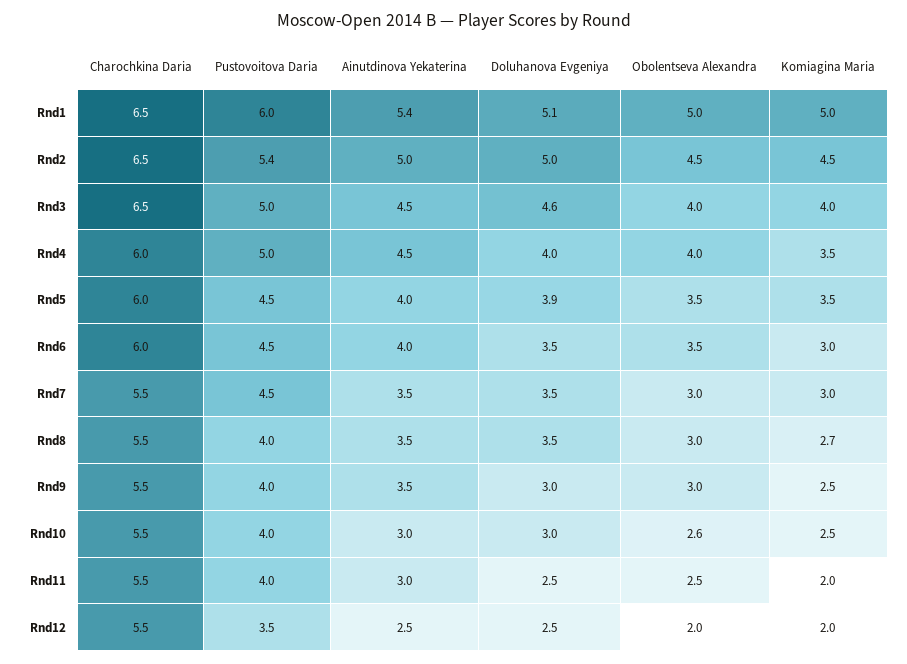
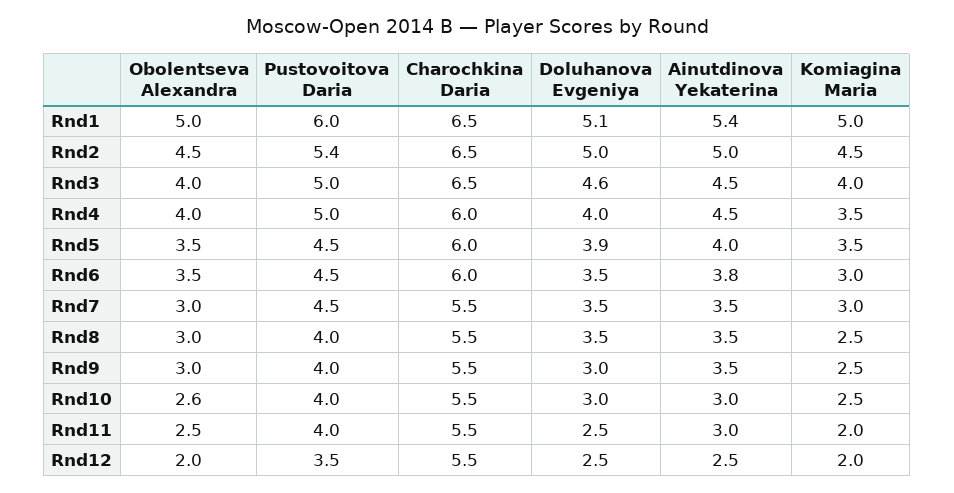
  {
    "Charochkina Daria": {
      "Rnd1": 6.5,
      "Rnd2": 6.5,
      "Rnd3": 6.5,
      "Rnd4": 6,
      "Rnd5": 6,
      "Rnd6": 6,
      "Rnd7": 5.5,
      "Rnd8": 5.5,
      "Rnd9": 5.5,
      "Rnd10": 5.5,
      "Rnd11": 5.5,
      "Rnd12": 5.5
    },
    "Pustovoitova Daria": {
      "Rnd1": 6,
      "Rnd2": 5.4,
      "Rnd3": 5,
      "Rnd4": 5,
      "Rnd5": 4.5,
      "Rnd6": 4.5,
      "Rnd7": 4.5,
      "Rnd8": 4,
      "Rnd9": 4,
      "Rnd10": 4,
      "Rnd11": 4,
      "Rnd12": 3.5
    },
    "Ainutdinova Yekaterina": {
      "Rnd1": 5.4,
      "Rnd2": 5,
      "Rnd3": 4.5,
      "Rnd4": 4.5,
      "Rnd5": 4,
-     "Rnd6": 4,
+     "Rnd6": 3.8,
      "Rnd7": 3.5,
      "Rnd8": 3.5,
      "Rnd9": 3.5,
      "Rnd10": 3,
      "Rnd11": 3,
      "Rnd12": 2.5
    },
    "Doluhanova Evgeniya": {
      "Rnd1": 5.1,
      "Rnd2": 5,
      "Rnd3": 4.6,
      "Rnd4": 4,
      "Rnd5": 3.9,
      "Rnd6": 3.5,
      "Rnd7": 3.5,
      "Rnd8": 3.5,
      "Rnd9": 3,
      "Rnd10": 3,
      "Rnd11": 2.5,
      "Rnd12": 2.5
    },
    "Obolentseva Alexandra": {
      "Rnd1": 5,
      "Rnd2": 4.5,
      "Rnd3": 4,
      "Rnd4": 4,
      "Rnd5": 3.5,
      "Rnd6": 3.5,
      "Rnd7": 3,
      "Rnd8": 3,
      "Rnd9": 3,
      "Rnd10": 2.6,
      "Rnd11": 2.5,
      "Rnd12": 2
    },
    "Komiagina Maria": {
      "Rnd1": 5,
      "Rnd2": 4.5,
      "Rnd3": 4,
      "Rnd4": 3.5,
      "Rnd5": 3.5,
      "Rnd6": 3,
      "Rnd7": 3,
-     "Rnd8": 2.7,
+     "Rnd8": 2.5,
      "Rnd9": 2.5,
      "Rnd10": 2.5,
      "Rnd11": 2,
      "Rnd12": 2
    }
  }

